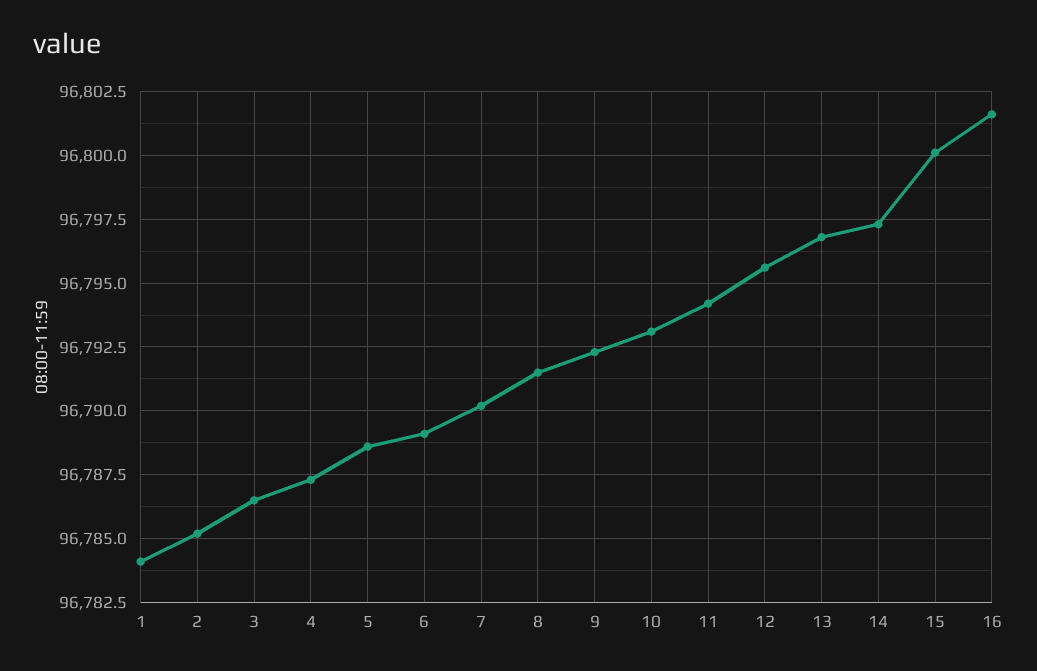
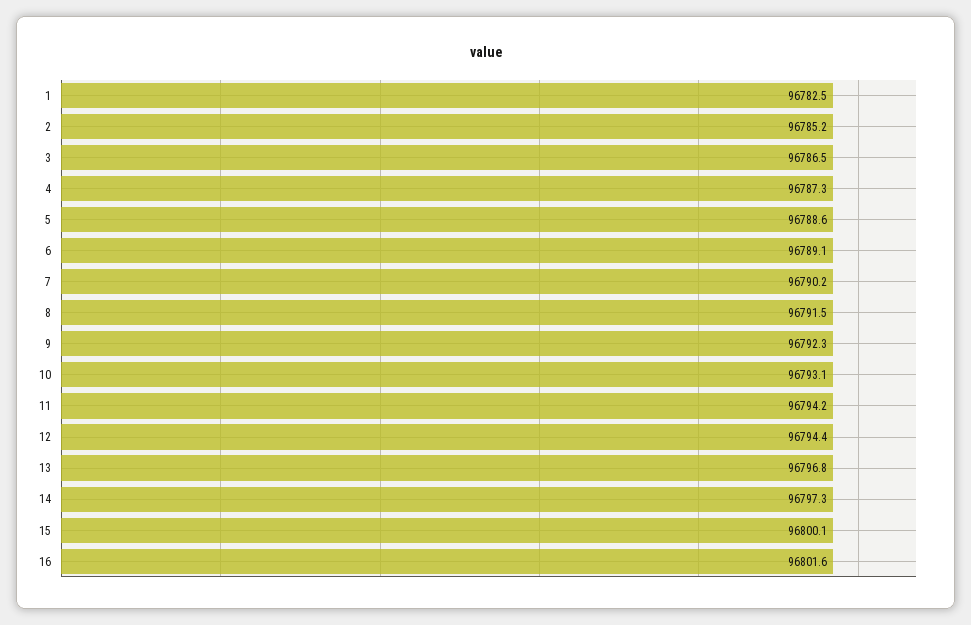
  {
-   "1": 96784,
+   "1": 96782.5,
    "2": 96785.2,
    "3": 96786.5,
    "4": 96787.3,
    "5": 96788.6,
    "6": 96789.1,
    "7": 96790.2,
    "8": 96791.5,
    "9": 96792.3,
    "10": 96793.1,
    "11": 96794.2,
-   "12": 96795.5,
+   "12": 96794.4,
    "13": 96796.8,
    "14": 96797.3,
    "15": 96800.1,
    "16": 96801.6
  }

